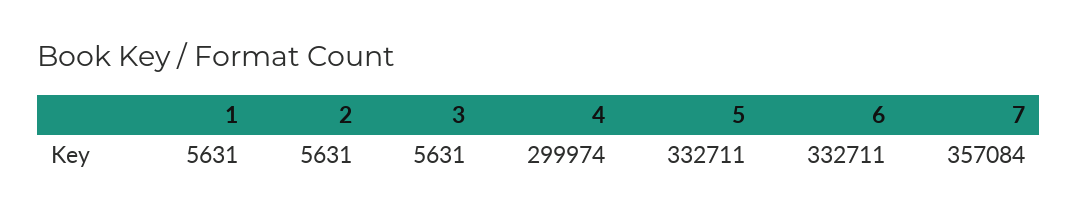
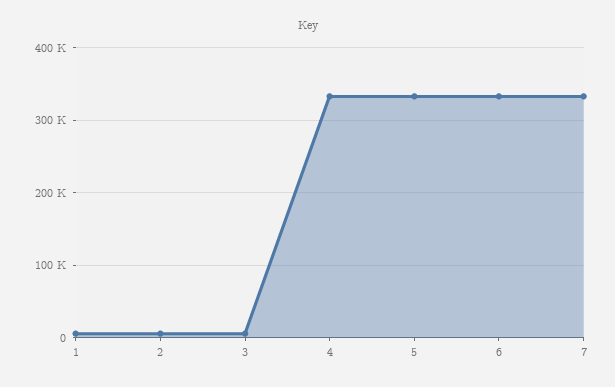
  {
    "1": 5631,
    "2": 5631,
    "3": 5631,
-   "4": 299974,
+   "4": 330000,
    "5": 332711,
    "6": 332711,
-   "7": 357084
+   "7": 330000
  }

